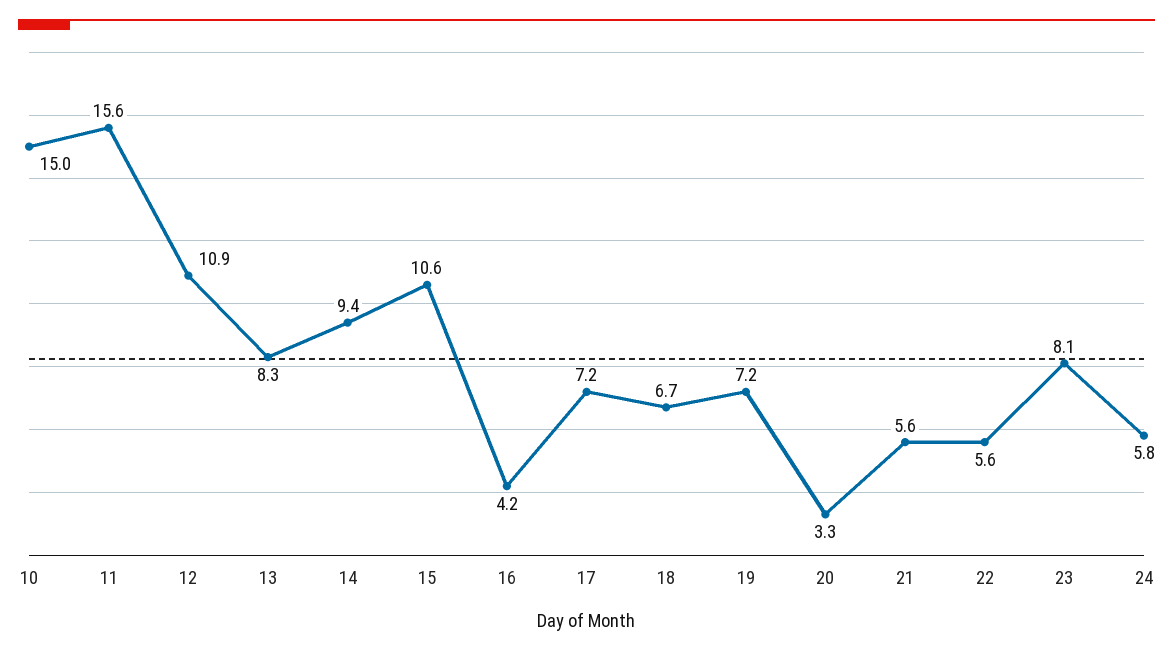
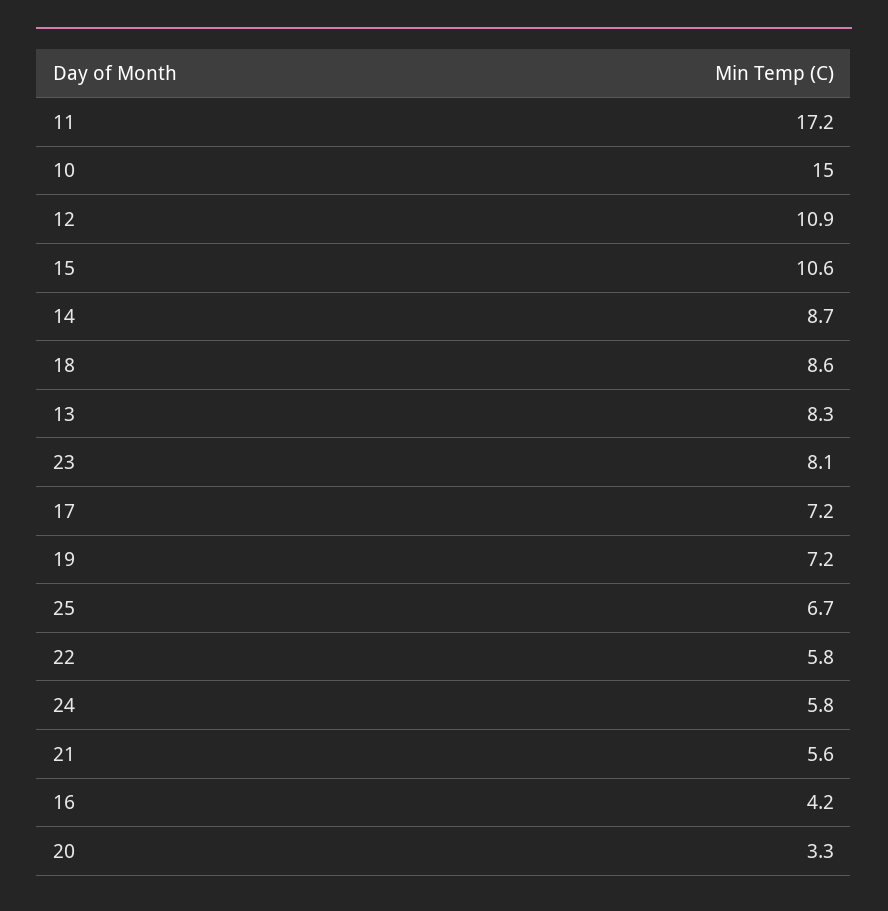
  {
    "10": 15,
-   "11": 15.6,
+   "11": 17.2,
    "12": 10.9,
    "13": 8.3,
-   "14": 9.4,
+   "14": 8.7,
    "15": 10.6,
    "16": 4.2,
    "17": 7.2,
-   "18": 6.7,
+   "18": 8.6,
    "19": 7.2,
    "20": 3.3,
    "21": 5.6,
-   "22": 5.6,
+   "22": 5.8,
    "23": 8.1,
-   "24": 5.8
+   "24": 5.8,
+   "25": 6.7
  }

